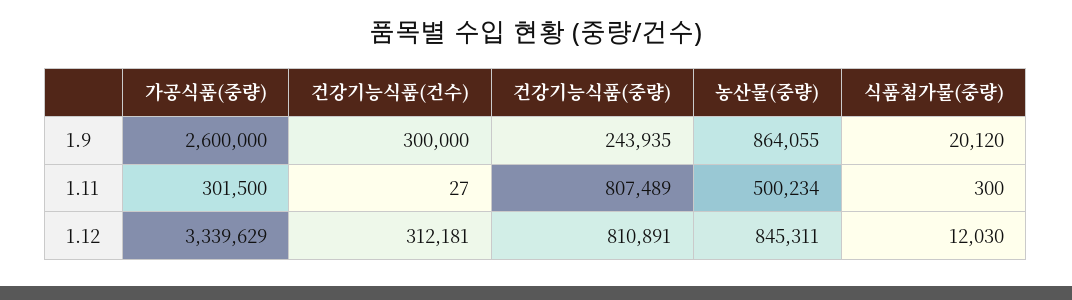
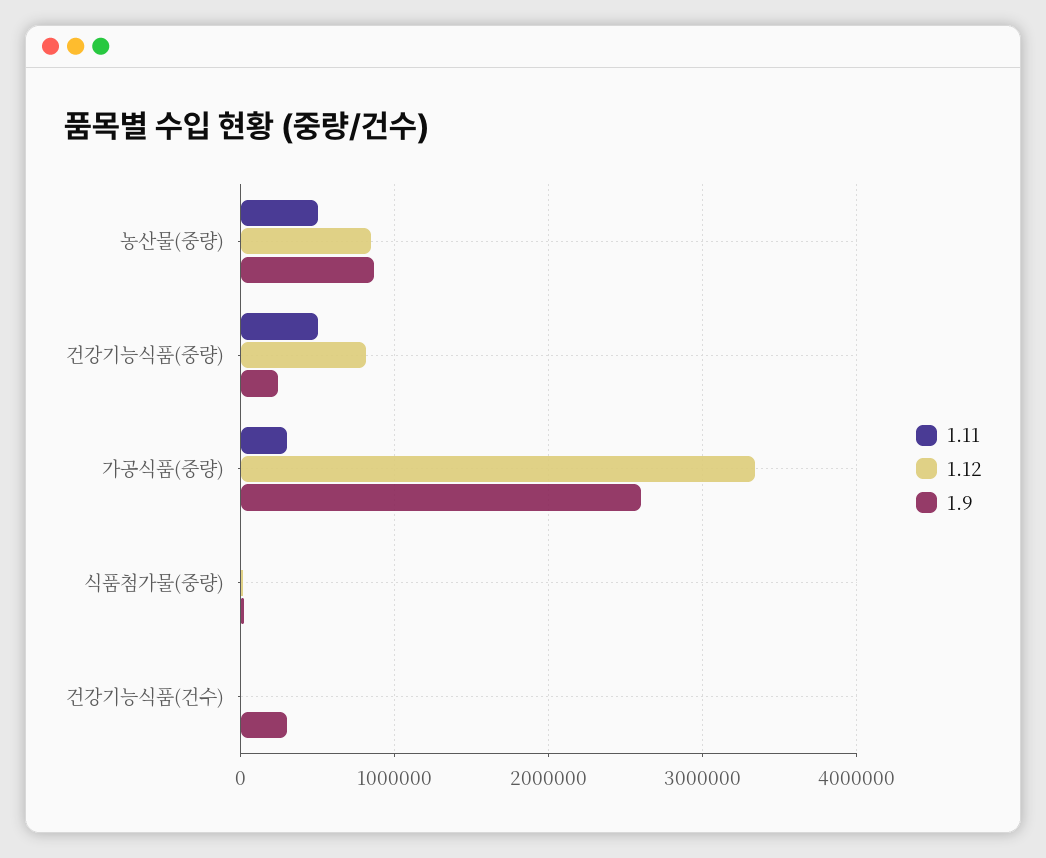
  {
    "1.9": {
      "가공식품(중량)": 2600000,
      "건강기능식품(건수)": 300000,
      "건강기능식품(중량)": 243935,
      "농산물(중량)": 864055,
      "식품첨가물(중량)": 20120
    },
    "1.11": {
      "가공식품(중량)": 301500,
      "건강기능식품(건수)": 27,
-     "건강기능식품(중량)": 807489,
+     "건강기능식품(중량)": 500000,
      "농산물(중량)": 500234,
      "식품첨가물(중량)": 300
    },
    "1.12": {
      "가공식품(중량)": 3339629,
-     "건강기능식품(건수)": 312181,
+     "건강기능식품(건수)": 0,
      "건강기능식품(중량)": 810891,
      "농산물(중량)": 845311,
      "식품첨가물(중량)": 12030
    }
  }

